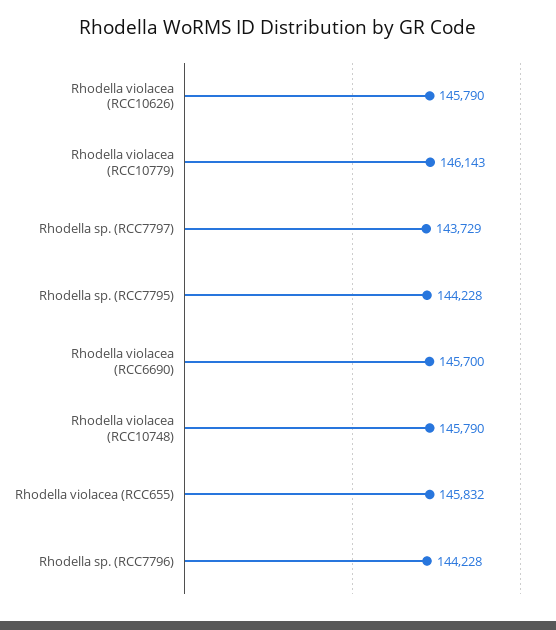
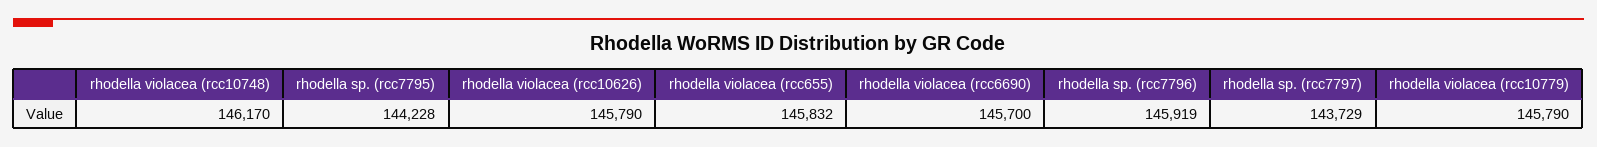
  {
    "Rhodella violacea (RCC10626)": 145790,
-   "Rhodella violacea (RCC10779)": 146143,
+   "Rhodella violacea (RCC10779)": 145790,
    "Rhodella sp. (RCC7797)": 143729,
    "Rhodella sp. (RCC7795)": 144228,
    "Rhodella violacea (RCC6690)": 145700,
-   "Rhodella violacea (RCC10748)": 145790,
+   "Rhodella violacea (RCC10748)": 146170,
    "Rhodella violacea (RCC655)": 145832,
-   "Rhodella sp. (RCC7796)": 144228
+   "Rhodella sp. (RCC7796)": 145919
  }

